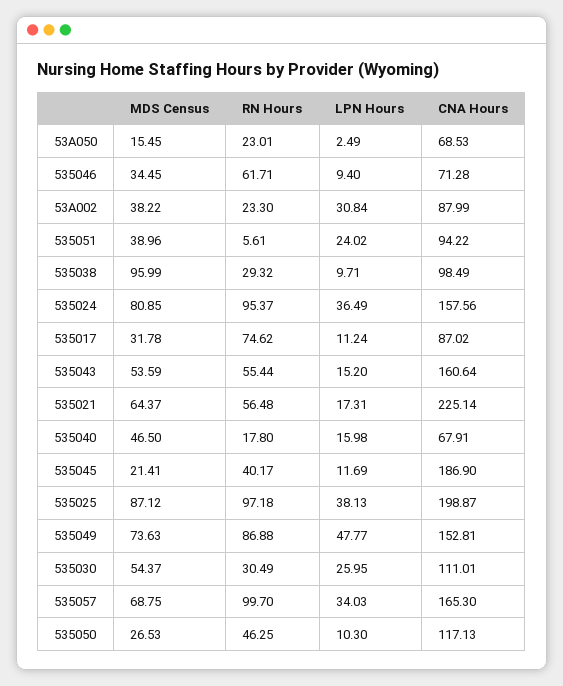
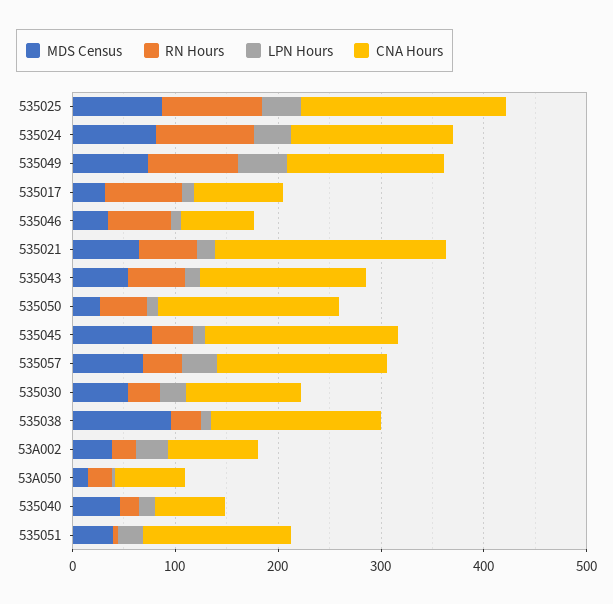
  {
    "MDS Census": {
      "53A050": 15.45,
      "535046": 34.45,
      "53A002": 38.22,
      "535051": 38.96,
      "535038": 95.99,
      "535024": 80.85,
      "535017": 31.78,
      "535043": 53.59,
      "535021": 64.37,
      "535040": 46.5,
-     "535045": 21.41,
+     "535045": 80,
      "535025": 87.12,
      "535049": 73.63,
      "535030": 54.37,
      "535057": 68.75,
      "535050": 26.53
    },
    "RN Hours": {
      "53A050": 23.01,
      "535046": 61.71,
      "53A002": 23.3,
      "535051": 5.61,
      "535038": 29.32,
      "535024": 95.37,
      "535017": 74.62,
      "535043": 55.44,
      "535021": 56.48,
      "535040": 17.8,
      "535045": 40.17,
      "535025": 97.18,
      "535049": 86.88,
      "535030": 30.49,
-     "535057": 99.7,
+     "535057": 40,
      "535050": 46.25
    },
    "LPN Hours": {
      "53A050": 2.49,
      "535046": 9.4,
      "53A002": 30.84,
      "535051": 24.02,
      "535038": 9.71,
      "535024": 36.49,
      "535017": 11.24,
      "535043": 15.2,
      "535021": 17.31,
      "535040": 15.98,
      "535045": 11.69,
      "535025": 38.13,
      "535049": 47.77,
      "535030": 25.95,
      "535057": 34.03,
      "535050": 10.3
    },
    "CNA Hours": {
      "53A050": 68.53,
      "535046": 71.28,
      "53A002": 87.99,
-     "535051": 94.22,
+     "535051": 140,
-     "535038": 98.49,
+     "535038": 160,
      "535024": 157.56,
      "535017": 87.02,
      "535043": 160.64,
      "535021": 225.14,
      "535040": 67.91,
      "535045": 186.9,
      "535025": 198.87,
      "535049": 152.81,
      "535030": 111.01,
      "535057": 165.3,
-     "535050": 117.13
+     "535050": 180
    }
  }

